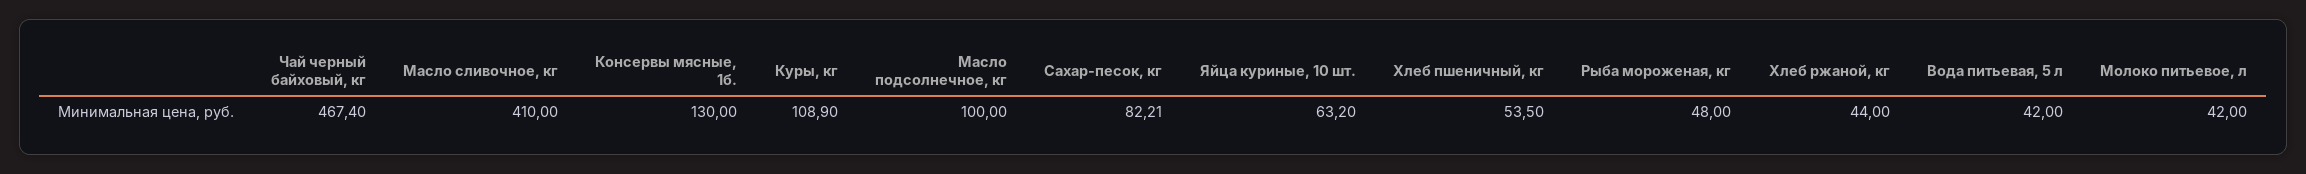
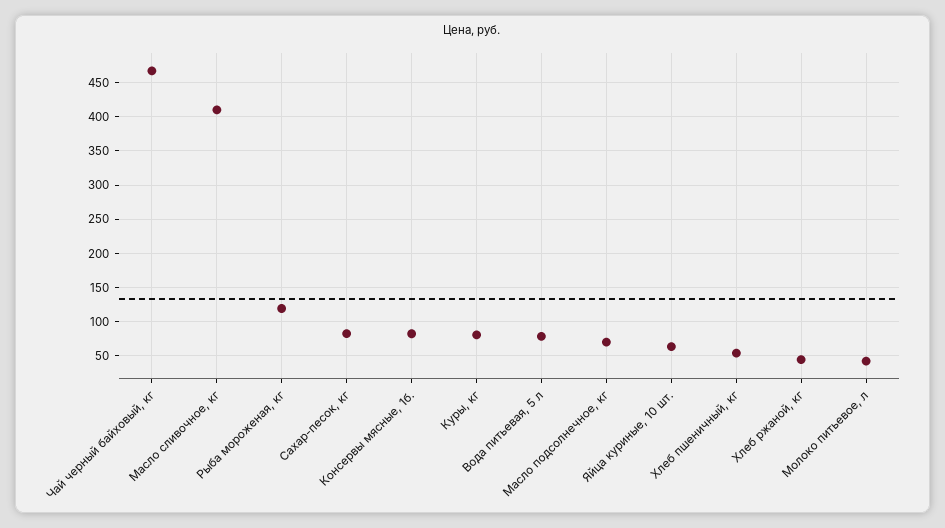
  {
    "Чай черный байховый, кг": 467.4,
    "Масло сливочное, кг": 410,
-   "Консервы мясные, 1б.": 130,
+   "Консервы мясные, 1б.": 80,
-   "Куры, кг": 108.9,
+   "Куры, кг": 80,
-   "Масло подсолнечное, кг": 100,
+   "Масло подсолнечное, кг": 70,
    "Сахар-песок, кг": 82.21,
    "Яйца куриные, 10 шт.": 63.2,
    "Хлеб пшеничный, кг": 53.5,
-   "Рыба мороженая, кг": 48,
+   "Рыба мороженая, кг": 120,
    "Хлеб ржаной, кг": 44,
-   "Вода питьевая, 5 л": 42,
+   "Вода питьевая, 5 л": 80,
    "Молоко питьевое, л": 42
  }

